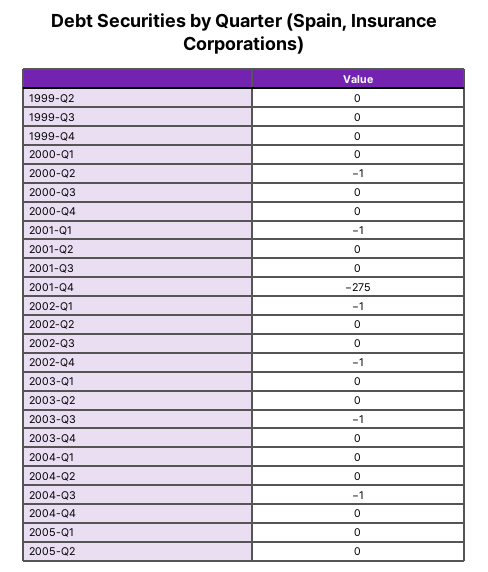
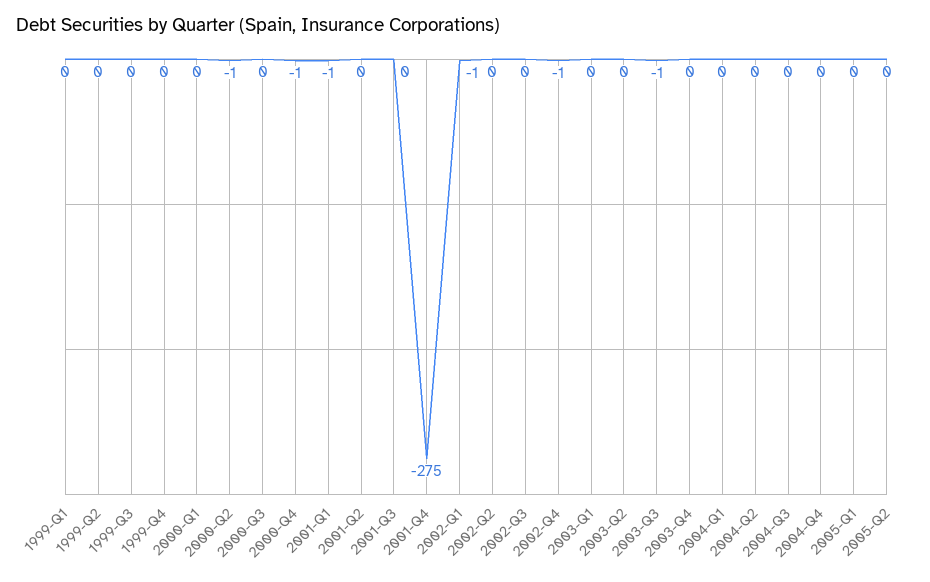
  {
    "1999-Q2": 0,
    "1999-Q3": 0,
    "1999-Q4": 0,
    "2000-Q1": 0,
    "2000-Q2": -1,
    "2000-Q3": 0,
-   "2000-Q4": 0,
+   "2000-Q4": -1,
    "2001-Q1": -1,
    "2001-Q2": 0,
    "2001-Q3": 0,
    "2001-Q4": -275,
    "2002-Q1": -1,
    "2002-Q2": 0,
    "2002-Q3": 0,
    "2002-Q4": -1,
    "2003-Q1": 0,
    "2003-Q2": 0,
    "2003-Q3": -1,
    "2003-Q4": 0,
    "2004-Q1": 0,
    "2004-Q2": 0,
-   "2004-Q3": -1,
+   "2004-Q3": 0,
    "2004-Q4": 0,
    "2005-Q1": 0,
-   "2005-Q2": 0
+   "2005-Q2": 0,
+   "1999-Q1": 0
  }

